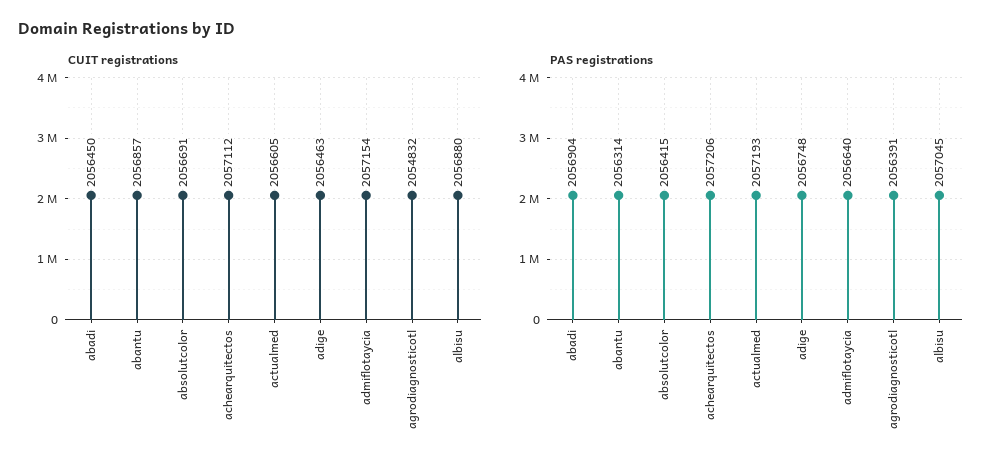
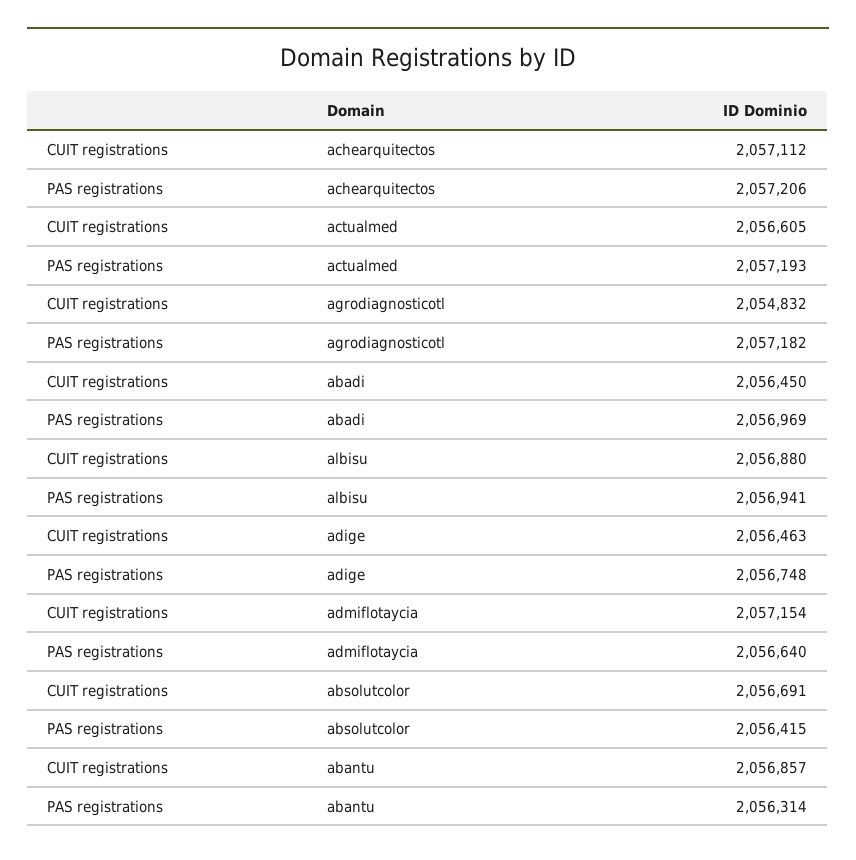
  {
    "CUIT registrations": {
      "abadi": 2056450,
      "abantu": 2056857,
      "absolutcolor": 2056691,
      "achearquitectos": 2057112,
      "actualmed": 2056605,
      "adige": 2056463,
      "admiflotaycia": 2057154,
      "agrodiagnosticotl": 2054832,
      "albisu": 2056880
    },
    "PAS registrations": {
-     "abadi": 2056904,
+     "abadi": 2056969,
      "abantu": 2056314,
      "absolutcolor": 2056415,
      "achearquitectos": 2057206,
      "actualmed": 2057193,
      "adige": 2056748,
      "admiflotaycia": 2056640,
-     "agrodiagnosticotl": 2056391,
+     "agrodiagnosticotl": 2057182,
-     "albisu": 2057045
+     "albisu": 2056941
    }
  }

